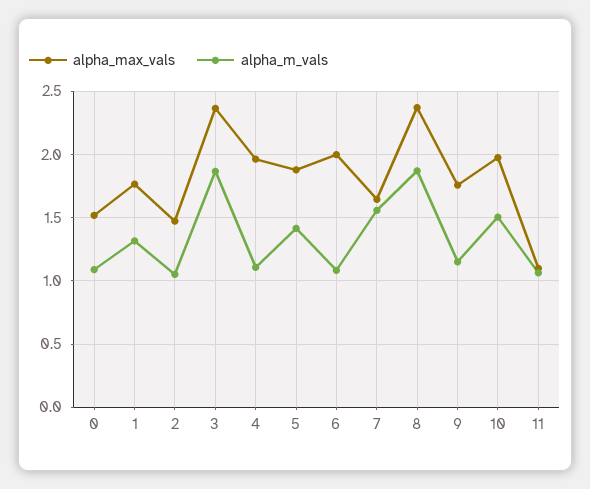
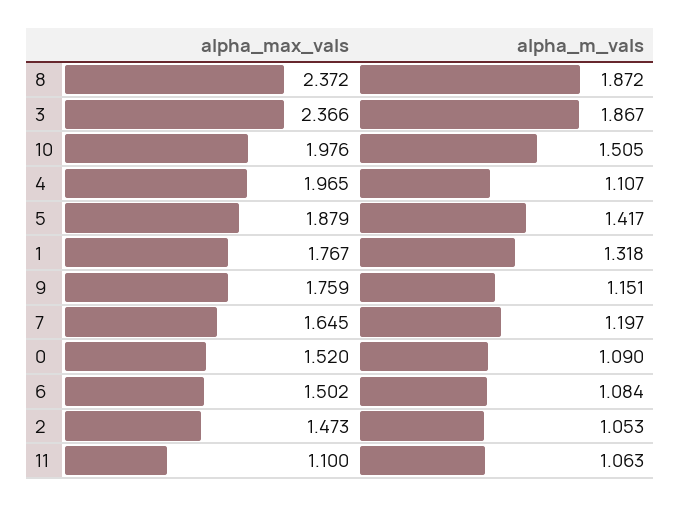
  {
    "alpha_max_vals": {
      "0": 1.52,
      "1": 1.767,
      "2": 1.473,
      "3": 2.366,
      "4": 1.965,
      "5": 1.879,
-     "6": 2,
+     "6": 1.502,
      "7": 1.645,
      "8": 2.372,
      "9": 1.759,
      "10": 1.976,
      "11": 1.1
    },
    "alpha_m_vals": {
      "0": 1.09,
      "1": 1.318,
      "2": 1.053,
      "3": 1.867,
      "4": 1.107,
      "5": 1.417,
      "6": 1.084,
-     "7": 1.55,
+     "7": 1.197,
      "8": 1.872,
      "9": 1.151,
      "10": 1.505,
      "11": 1.063
    }
  }

